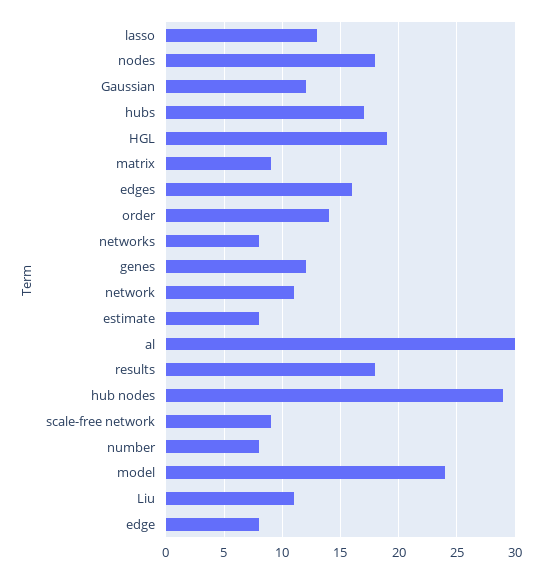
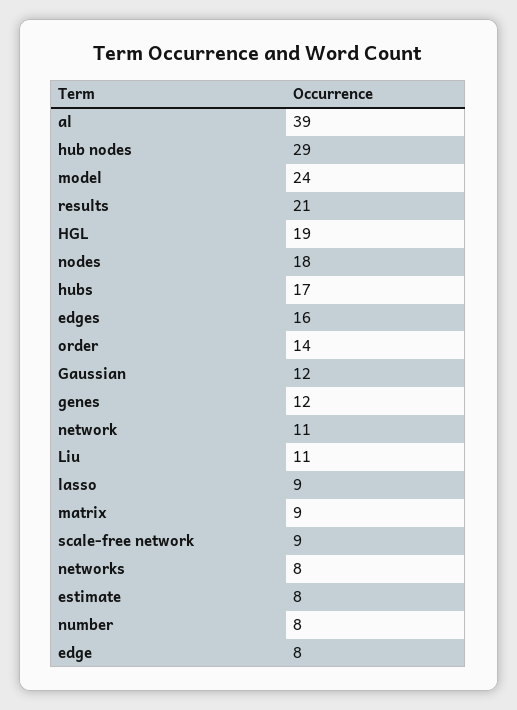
  {
-   "lasso": 13,
+   "lasso": 9,
    "nodes": 18,
    "Gaussian": 12,
    "hubs": 17,
    "HGL": 19,
    "matrix": 9,
    "edges": 16,
    "order": 14,
    "networks": 8,
    "genes": 12,
    "network": 11,
    "estimate": 8,
-   "al": 30,
+   "al": 39,
-   "results": 18,
+   "results": 21,
    "hub nodes": 29,
    "scale-free network": 9,
    "number": 8,
    "model": 24,
    "Liu": 11,
    "edge": 8
  }

